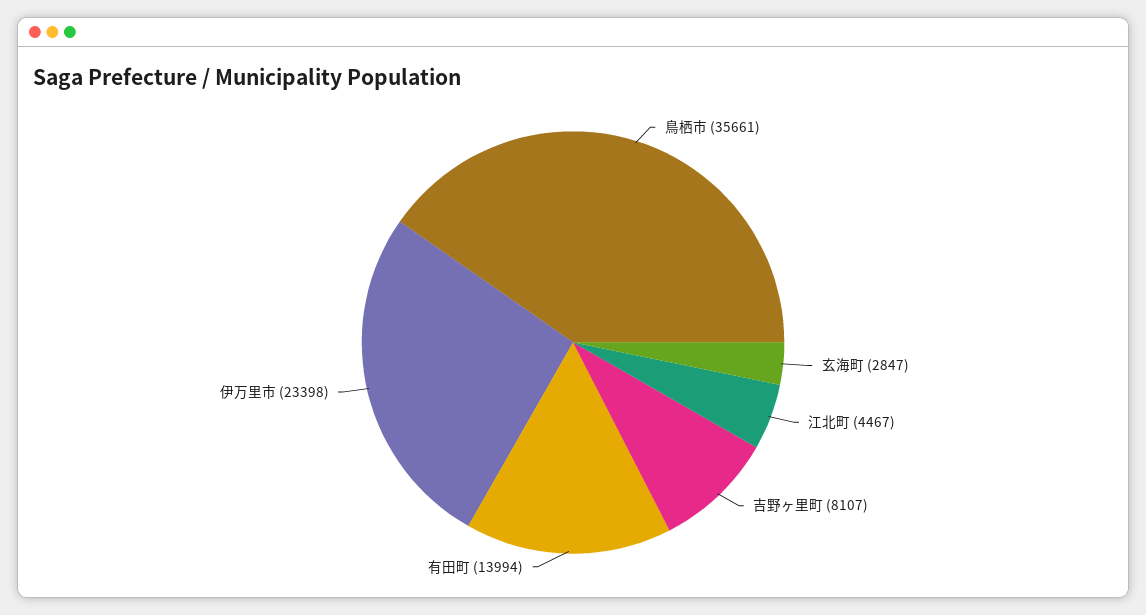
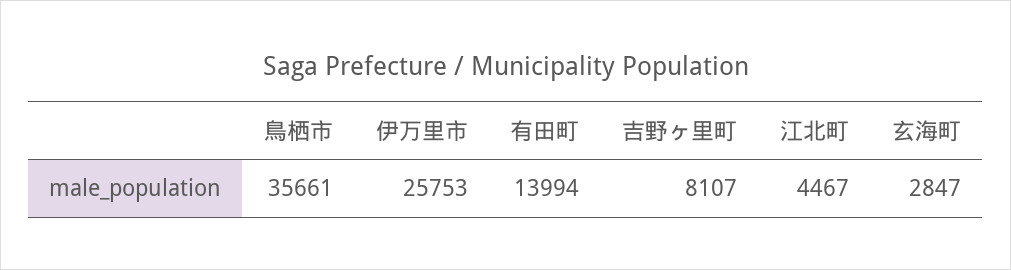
  {
    "鳥栖市": 35661,
    "玄海町": 2847,
    "江北町": 4467,
    "吉野ヶ里町": 8107,
    "有田町": 13994,
-   "伊万里市": 23398
+   "伊万里市": 25753
  }

